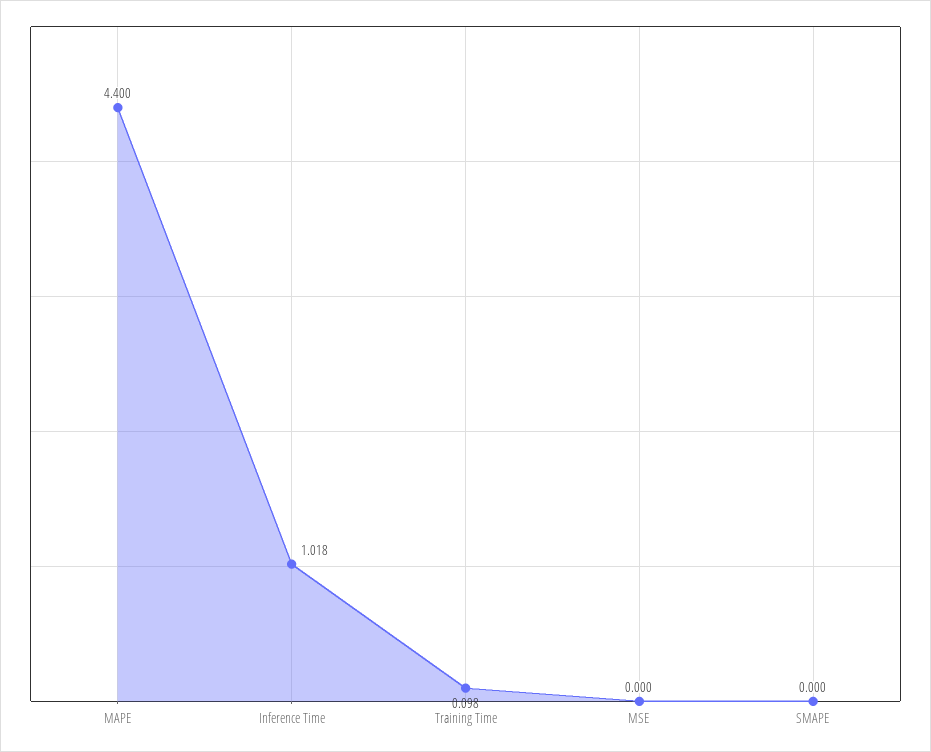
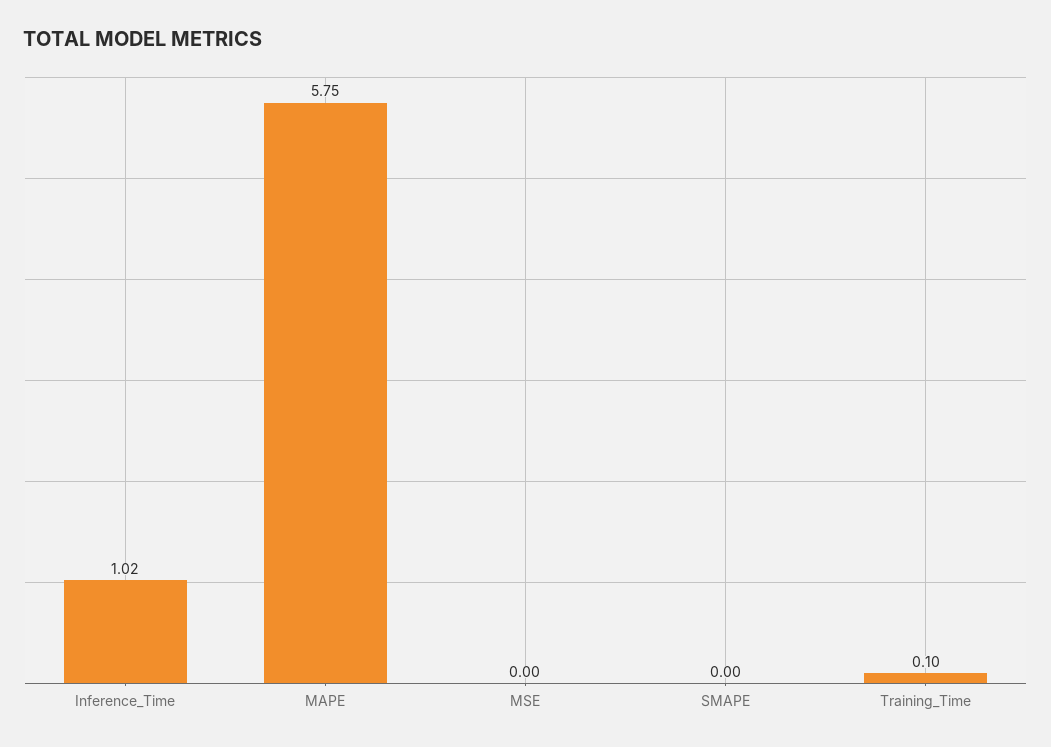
  {
-   "MAPE": 4.4,
+   "MAPE": 5.75,
    "Inference Time": 1.018,
    "Training Time": 0.098,
    "MSE": 0,
    "SMAPE": 0
  }

